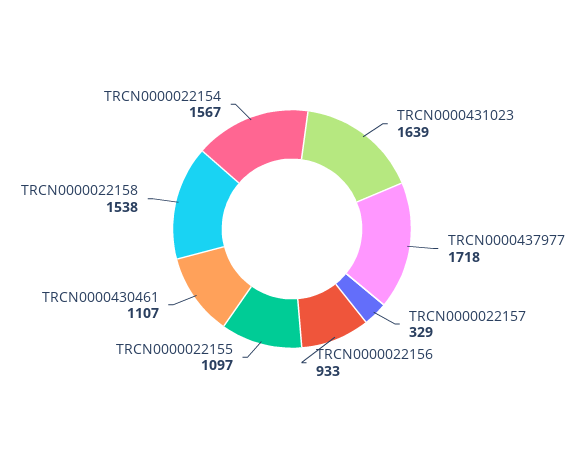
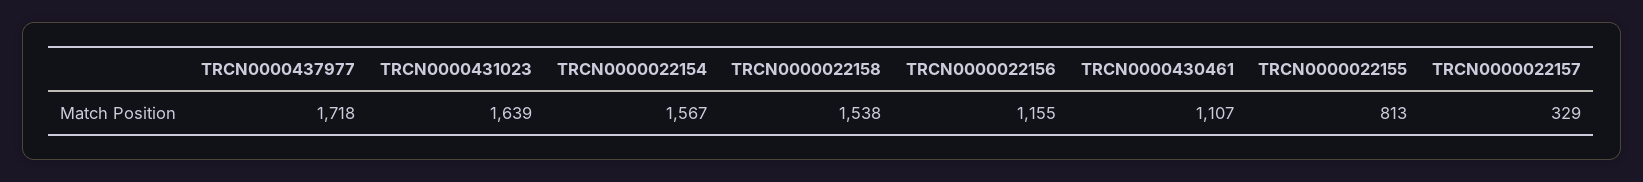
  {
    "TRCN0000431023": 1639,
    "TRCN0000437977": 1718,
    "TRCN0000022157": 329,
-   "TRCN0000022156": 933,
+   "TRCN0000022156": 1155,
-   "TRCN0000022155": 1097,
+   "TRCN0000022155": 813,
    "TRCN0000430461": 1107,
    "TRCN0000022158": 1538,
    "TRCN0000022154": 1567
  }

